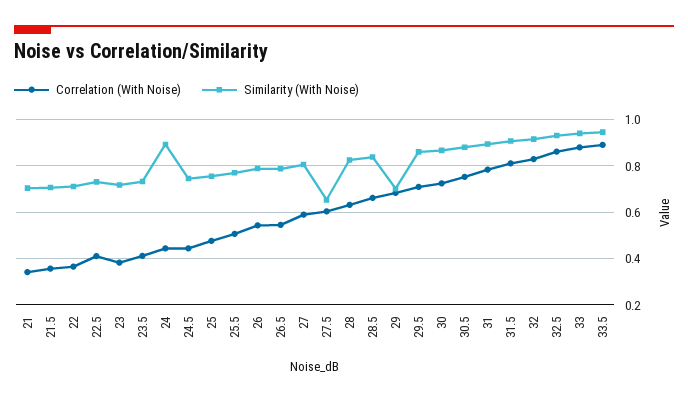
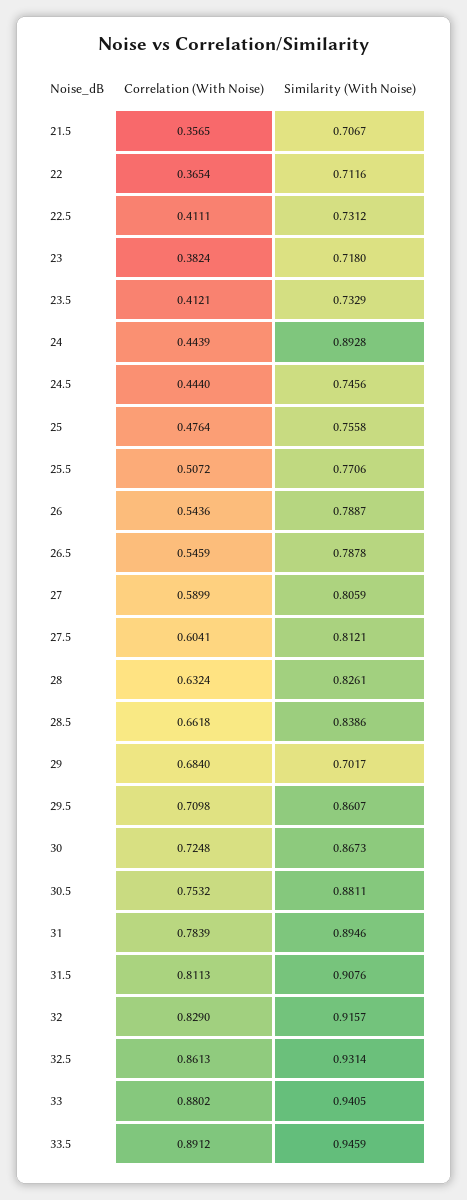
  {
    "Correlation (With Noise)": {
-     "21": 0.35,
      "21.5": 0.3565,
      "22": 0.3654,
      "22.5": 0.4111,
      "23": 0.3824,
      "23.5": 0.4121,
      "24": 0.4439,
      "24.5": 0.444,
      "25": 0.4764,
      "25.5": 0.5072,
      "26": 0.5436,
      "26.5": 0.5459,
      "27": 0.5899,
      "27.5": 0.6041,
      "28": 0.6324,
      "28.5": 0.6618,
      "29": 0.684,
      "29.5": 0.7098,
      "30": 0.7248,
      "30.5": 0.7532,
      "31": 0.7839,
      "31.5": 0.8113,
      "32": 0.829,
      "32.5": 0.8613,
      "33": 0.8802,
      "33.5": 0.8912
    },
    "Similarity (With Noise)": {
-     "21": 0.7,
      "21.5": 0.7067,
      "22": 0.7116,
      "22.5": 0.7312,
      "23": 0.718,
      "23.5": 0.7329,
      "24": 0.8928,
      "24.5": 0.7456,
      "25": 0.7558,
      "25.5": 0.7706,
      "26": 0.7887,
      "26.5": 0.7878,
      "27": 0.8059,
-     "27.5": 0.65,
+     "27.5": 0.8121,
      "28": 0.8261,
      "28.5": 0.8386,
      "29": 0.7017,
      "29.5": 0.8607,
      "30": 0.8673,
      "30.5": 0.8811,
      "31": 0.8946,
      "31.5": 0.9076,
      "32": 0.9157,
      "32.5": 0.9314,
      "33": 0.9405,
      "33.5": 0.9459
    }
  }

